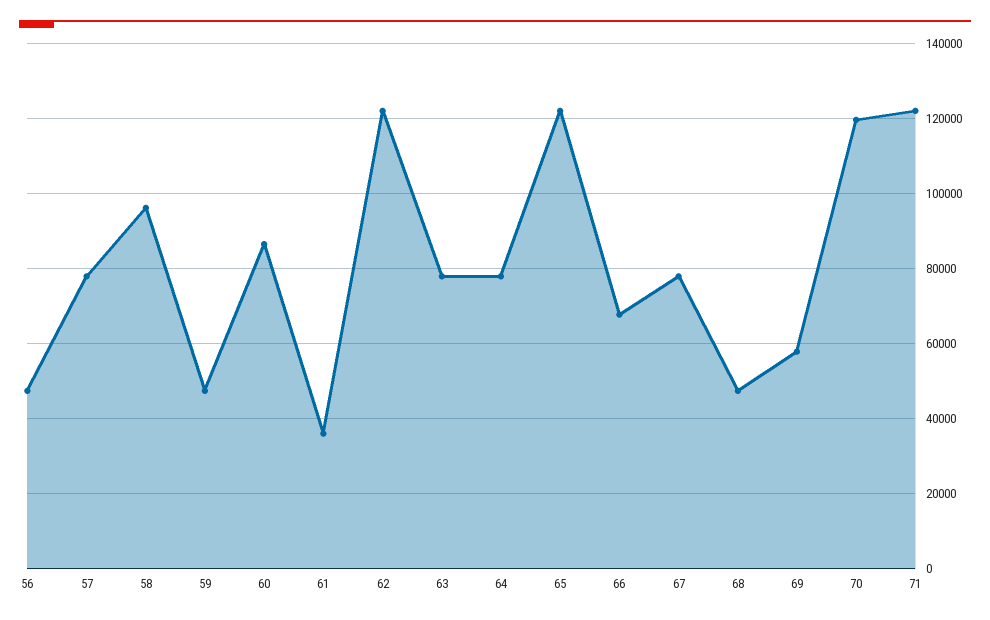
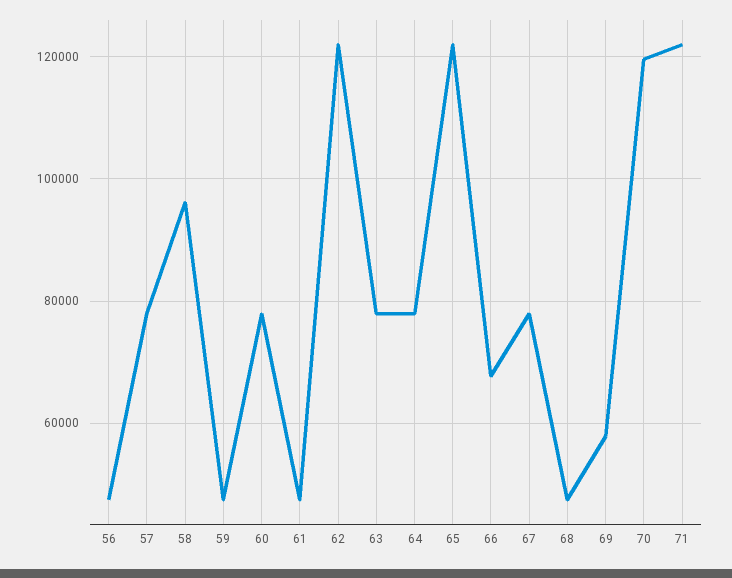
  {
    "56": 48000,
    "57": 78000,
    "58": 96000,
    "59": 48000,
-   "60": 86000,
+   "60": 78000,
-   "61": 36000,
+   "61": 48000,
    "62": 122000,
    "63": 78000,
    "64": 78000,
    "65": 122000,
    "66": 68000,
    "67": 78000,
    "68": 48000,
    "69": 58000,
    "70": 120000,
    "71": 122000
  }

